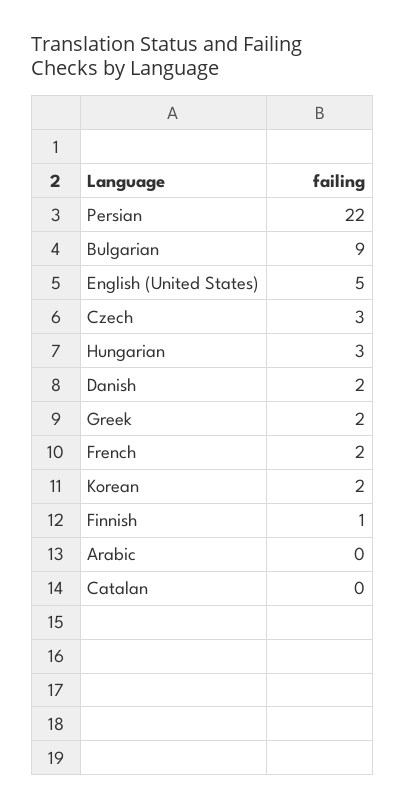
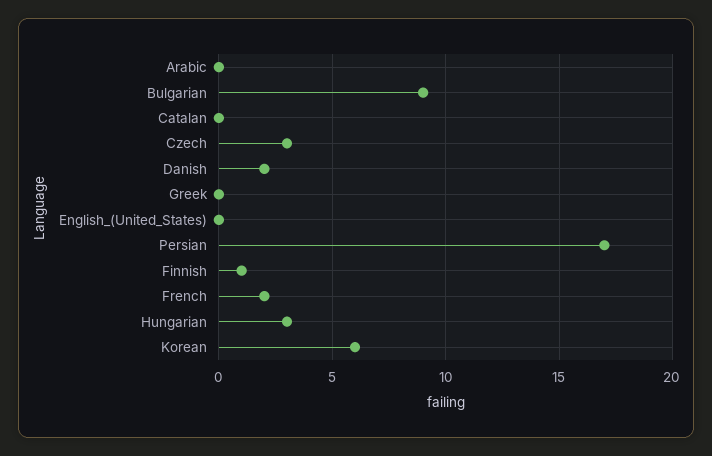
  {
-   "Persian": 22,
+   "Persian": 17,
    "Bulgarian": 9,
-   "English (United States)": 5,
+   "English (United States)": 0,
    "Czech": 3,
    "Hungarian": 3,
    "Danish": 2,
-   "Greek": 2,
+   "Greek": 0,
    "French": 2,
-   "Korean": 2,
+   "Korean": 6,
    "Finnish": 1,
    "Arabic": 0,
    "Catalan": 0
  }

